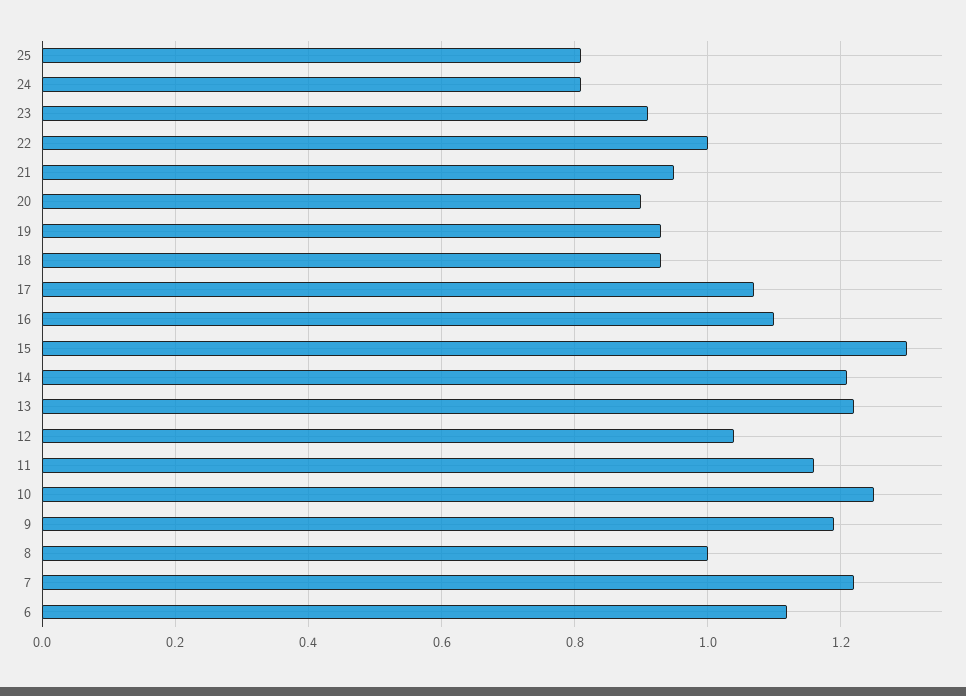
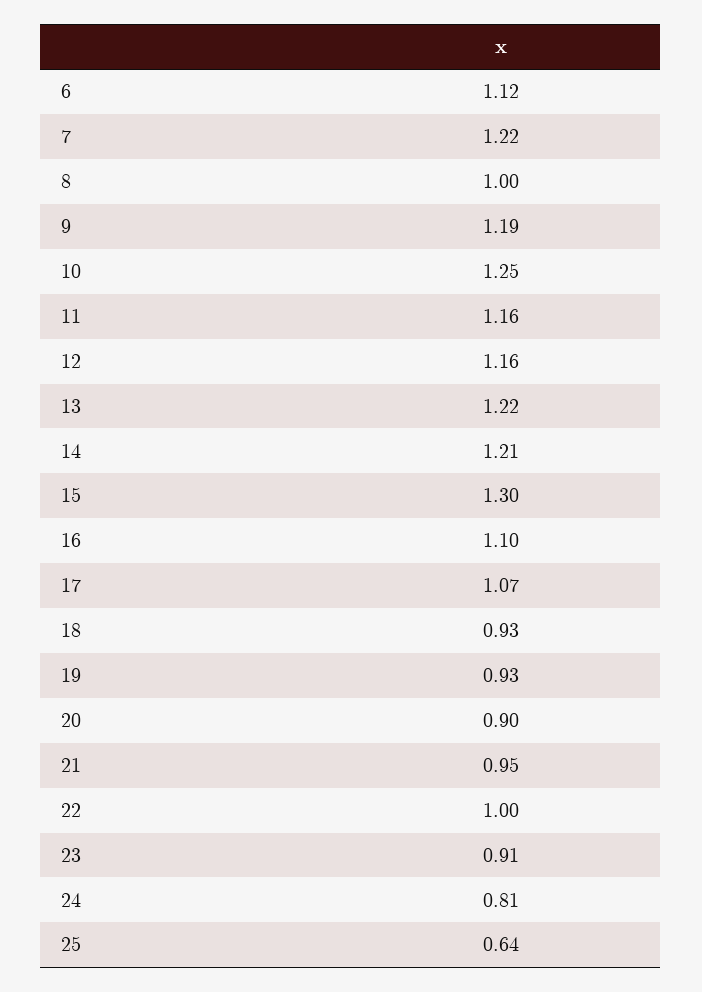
  {
-   "25": 0.8,
+   "25": 0.64,
    "24": 0.81,
    "23": 0.91,
    "22": 1,
    "21": 0.95,
    "20": 0.9,
    "19": 0.93,
    "18": 0.93,
    "17": 1.07,
    "16": 1.1,
    "15": 1.3,
    "14": 1.21,
    "13": 1.22,
-   "12": 1.05,
+   "12": 1.16,
    "11": 1.16,
    "10": 1.25,
    "9": 1.19,
    "8": 1,
    "7": 1.22,
    "6": 1.12
  }

